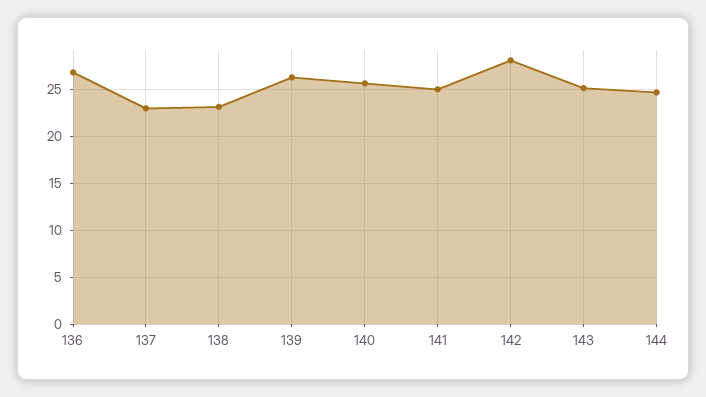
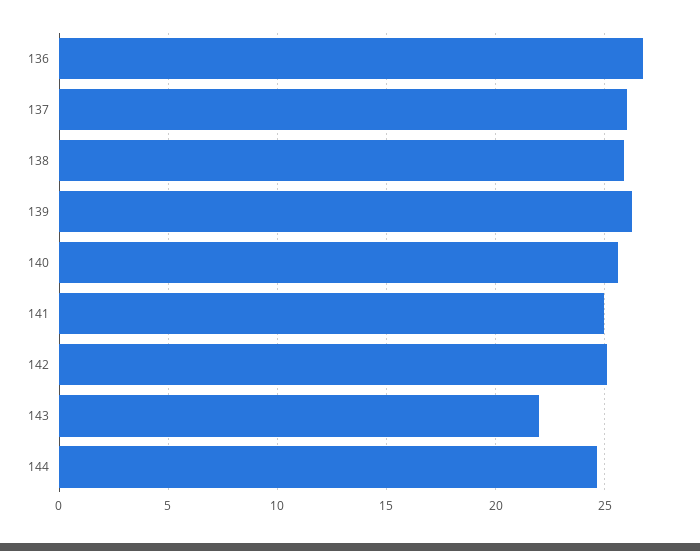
  {
    "136": 27,
-   "137": 23,
+   "137": 26,
-   "138": 23,
+   "138": 26,
    "139": 26,
    "140": 25.5,
    "141": 25,
-   "142": 28,
+   "142": 25,
-   "143": 25,
+   "143": 22,
    "144": 24.5
  }

